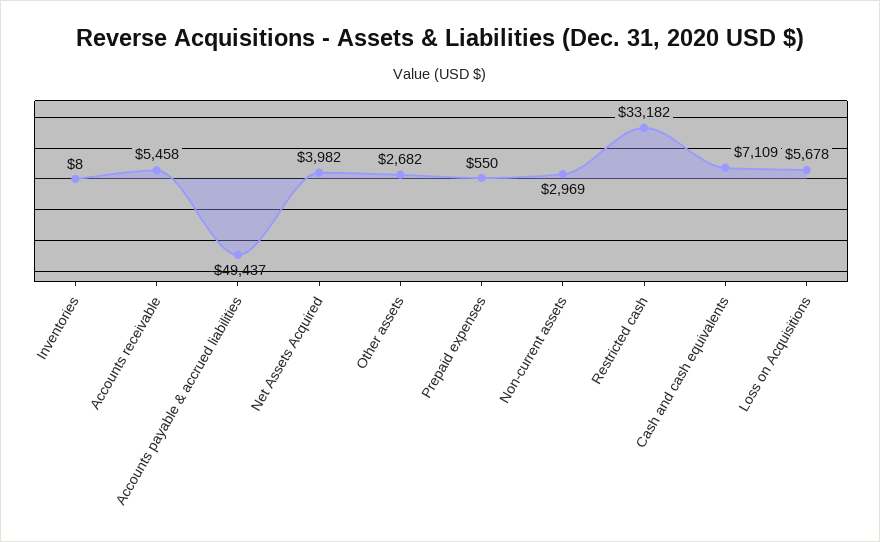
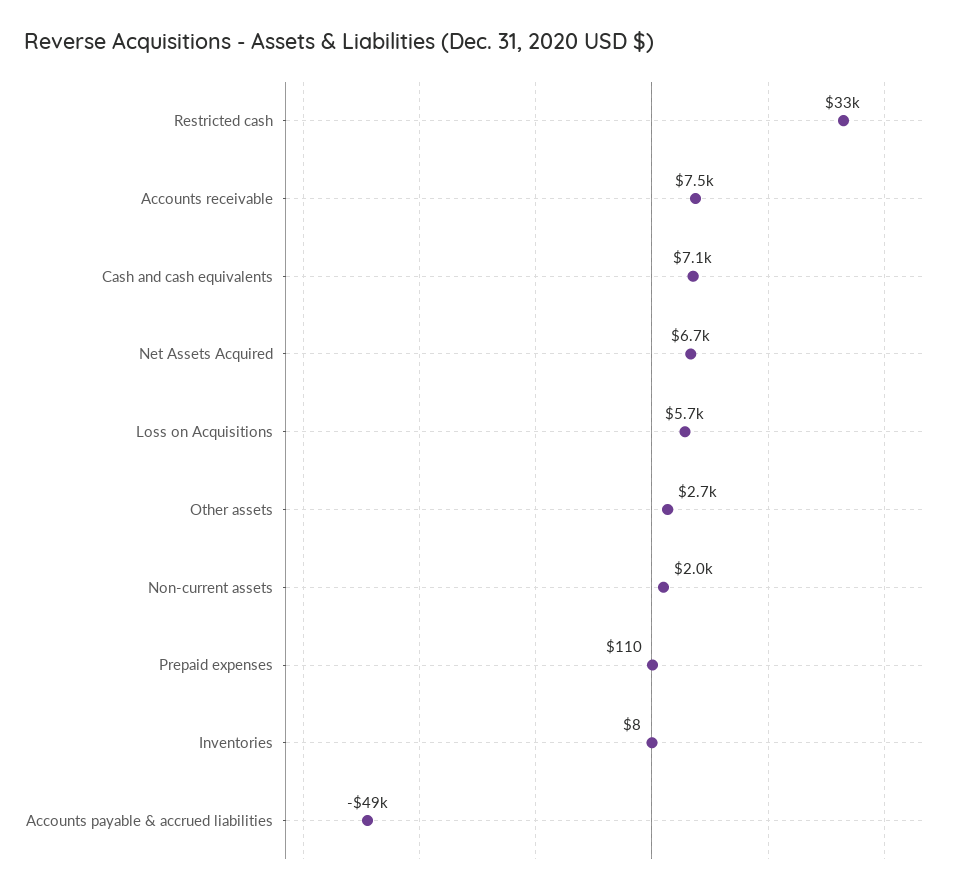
  {
    "Inventories": 8,
-   "Accounts receivable": 5458,
+   "Accounts receivable": 7500,
    "Accounts payable & accrued liabilities": -49437,
-   "Net Assets Acquired": 3982,
+   "Net Assets Acquired": 6700,
    "Other assets": 2682,
-   "Prepaid expenses": 550,
+   "Prepaid expenses": 110,
-   "Non-current assets": 2969,
+   "Non-current assets": 2000,
    "Restricted cash": 33182,
    "Cash and cash equivalents": 7109,
    "Loss on Acquisitions": 5678
  }

